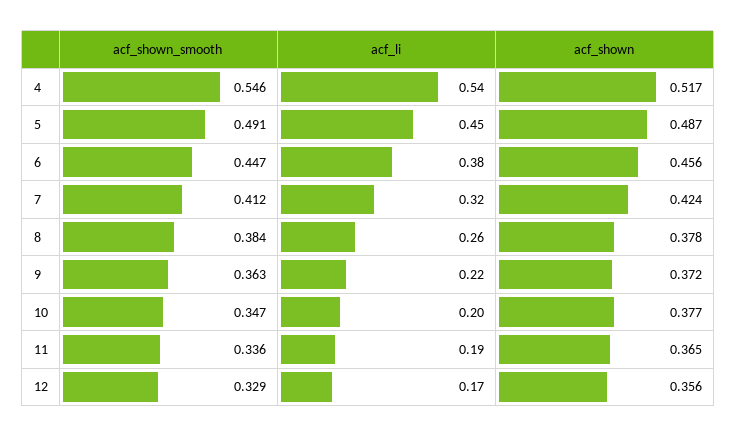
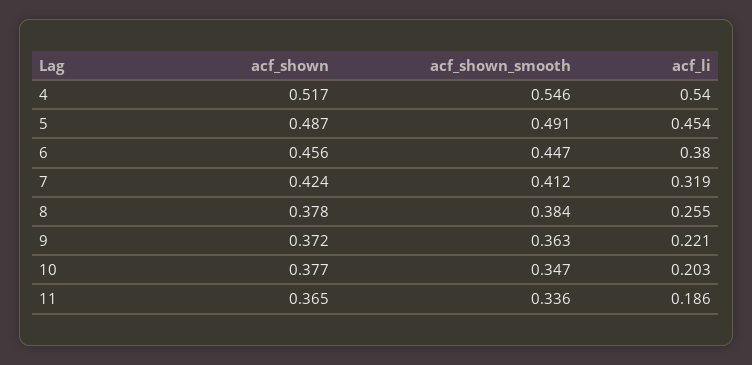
  {
    "acf_shown_smooth": {
      "4": 0.546,
      "5": 0.491,
      "6": 0.447,
      "7": 0.412,
      "8": 0.384,
      "9": 0.363,
      "10": 0.347,
-     "11": 0.336,
+     "11": 0.336
-     "12": 0.329
    },
    "acf_li": {
      "4": 0.54,
      "5": 0.454,
      "6": 0.38,
      "7": 0.319,
      "8": 0.255,
      "9": 0.221,
      "10": 0.203,
-     "11": 0.186,
+     "11": 0.186
-     "12": 0.17
    },
    "acf_shown": {
      "4": 0.517,
      "5": 0.487,
      "6": 0.456,
      "7": 0.424,
      "8": 0.378,
      "9": 0.372,
      "10": 0.377,
-     "11": 0.365,
+     "11": 0.365
-     "12": 0.356
    }
  }

